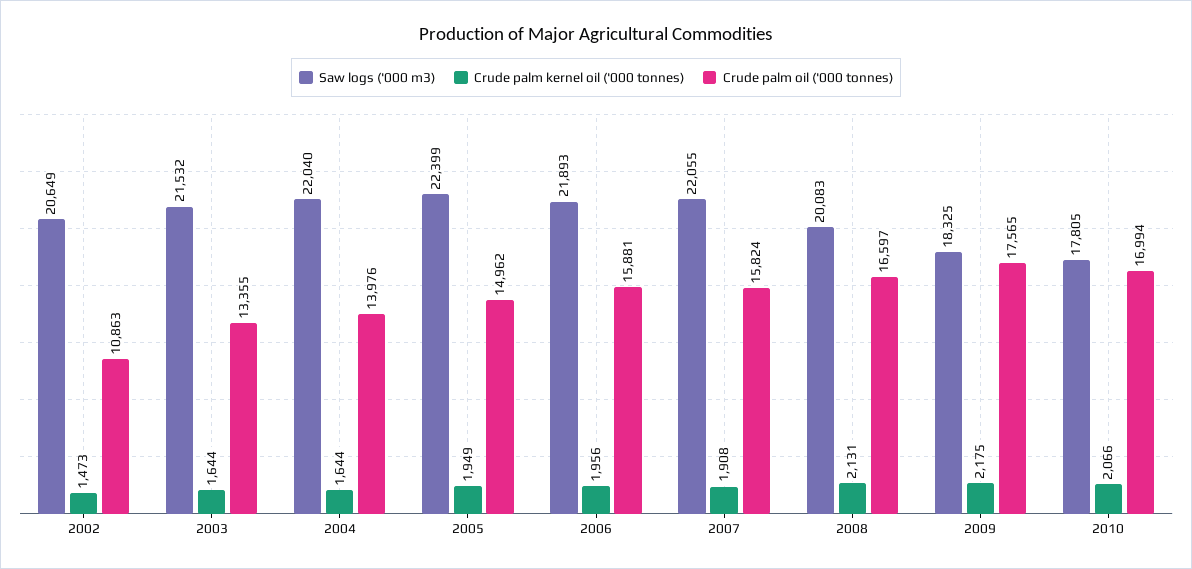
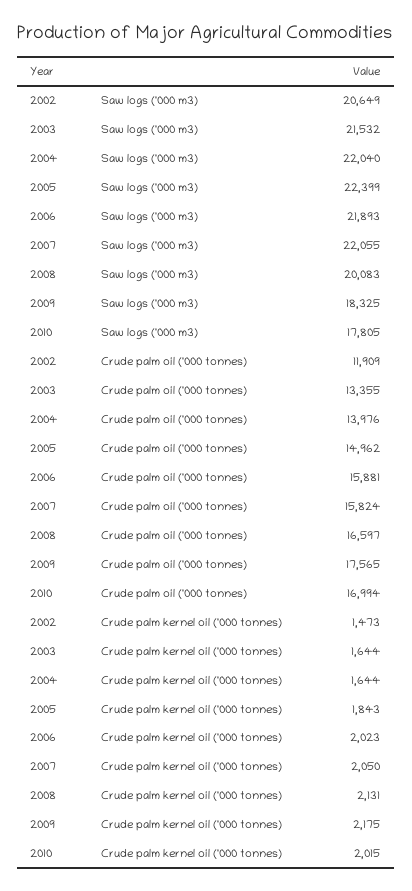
  {
    "Saw logs ('000 m3)": {
      "2002": 20649,
      "2003": 21532,
      "2004": 22040,
      "2005": 22399,
      "2006": 21893,
      "2007": 22055,
      "2008": 20083,
      "2009": 18325,
      "2010": 17805
    },
    "Crude palm kernel oil ('000 tonnes)": {
      "2002": 1473,
      "2003": 1644,
      "2004": 1644,
-     "2005": 1949,
+     "2005": 1843,
-     "2006": 1956,
+     "2006": 2023,
-     "2007": 1908,
+     "2007": 2050,
      "2008": 2131,
      "2009": 2175,
-     "2010": 2066
+     "2010": 2015
    },
    "Crude palm oil ('000 tonnes)": {
-     "2002": 10863,
+     "2002": 11909,
      "2003": 13355,
      "2004": 13976,
      "2005": 14962,
      "2006": 15881,
      "2007": 15824,
      "2008": 16597,
      "2009": 17565,
      "2010": 16994
    }
  }

